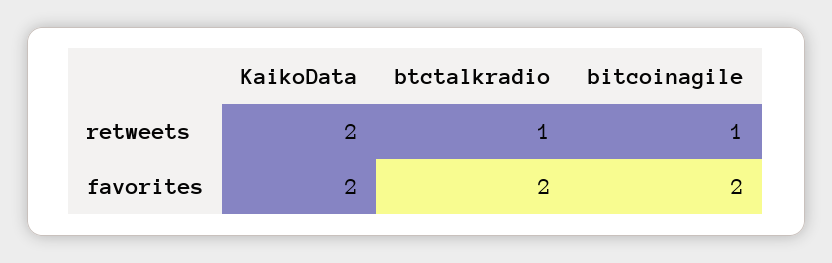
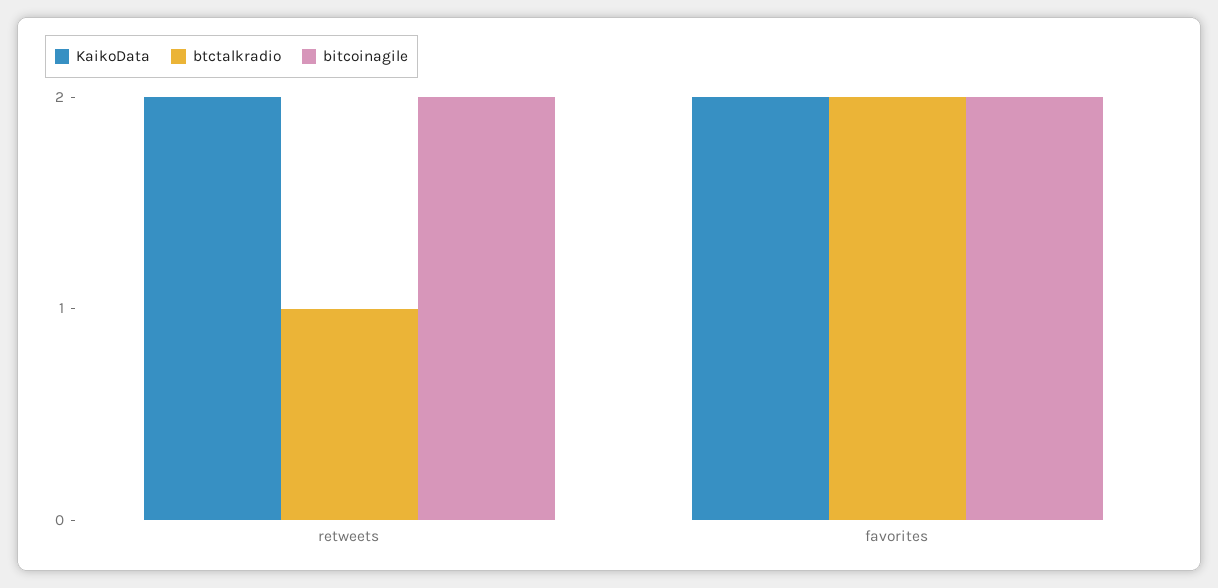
  {
    "KaikoData": {
      "retweets": 2,
      "favorites": 2
    },
    "btctalkradio": {
      "retweets": 1,
      "favorites": 2
    },
    "bitcoinagile": {
-     "retweets": 1,
+     "retweets": 2,
      "favorites": 2
    }
  }

